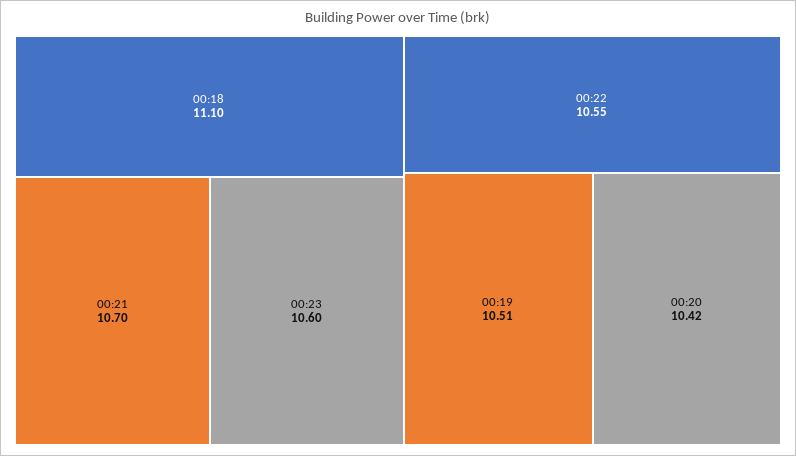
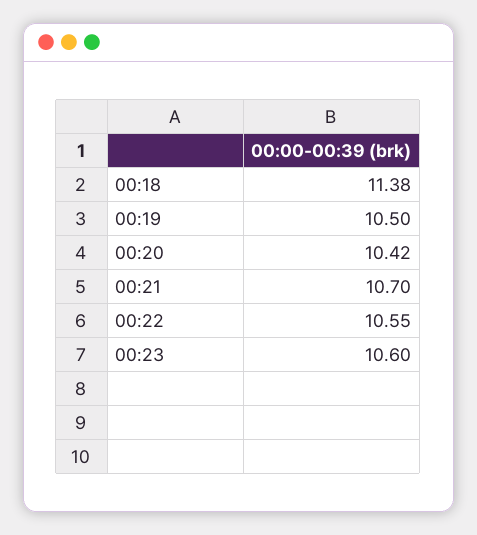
  {
-   "00:18": 11.1,
+   "00:18": 11.38,
    "00:21": 10.7,
    "00:23": 10.6,
    "00:22": 10.55,
-   "00:19": 10.51,
+   "00:19": 10.5,
    "00:20": 10.42
  }

